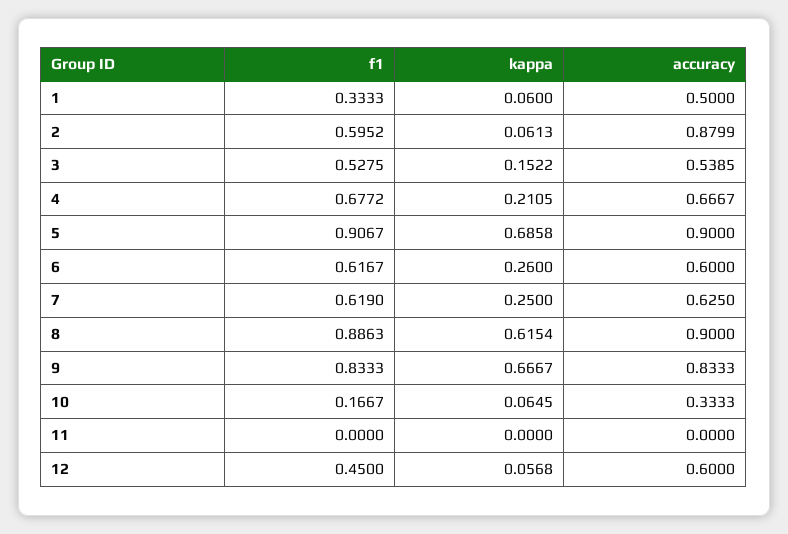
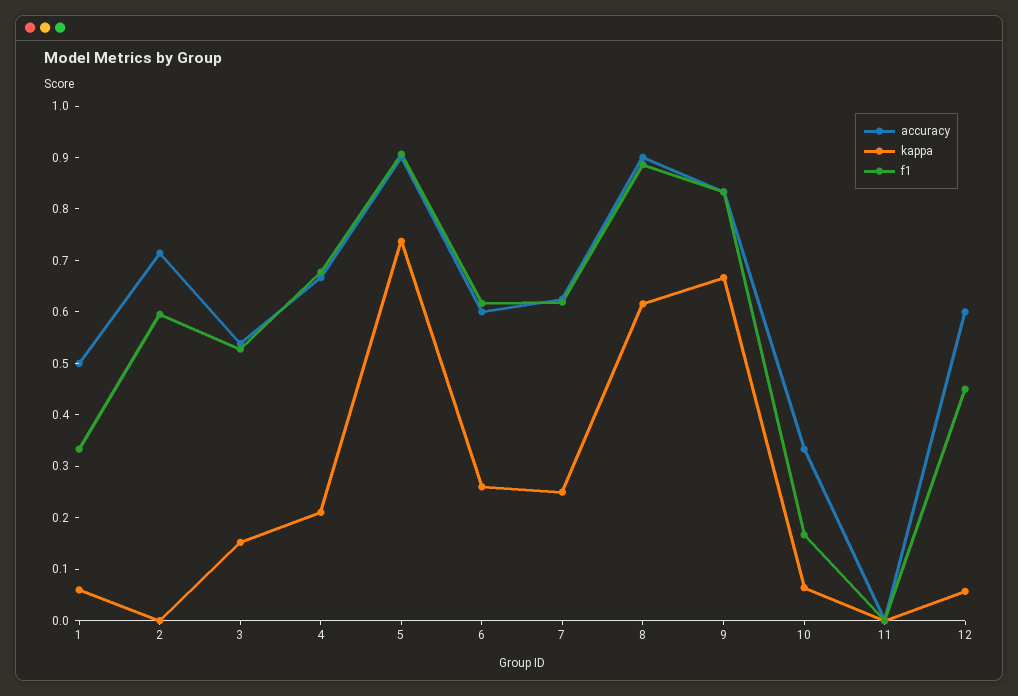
  {
    "f1": {
      "1": 0.3333,
      "2": 0.5952,
      "3": 0.5275,
      "4": 0.6772,
      "5": 0.9067,
      "6": 0.6167,
      "7": 0.619,
      "8": 0.8863,
      "9": 0.8333,
      "10": 0.1667,
      "11": 0,
      "12": 0.45
    },
    "kappa": {
      "1": 0.06,
-     "2": 0.0613,
+     "2": 0,
      "3": 0.1522,
      "4": 0.2105,
-     "5": 0.6858,
+     "5": 0.74,
      "6": 0.26,
      "7": 0.25,
      "8": 0.6154,
      "9": 0.6667,
      "10": 0.0645,
      "11": 0,
      "12": 0.0568
    },
    "accuracy": {
      "1": 0.5,
-     "2": 0.8799,
+     "2": 0.72,
      "3": 0.5385,
      "4": 0.6667,
      "5": 0.9,
      "6": 0.6,
      "7": 0.625,
      "8": 0.9,
      "9": 0.8333,
      "10": 0.3333,
      "11": 0,
      "12": 0.6
    }
  }

